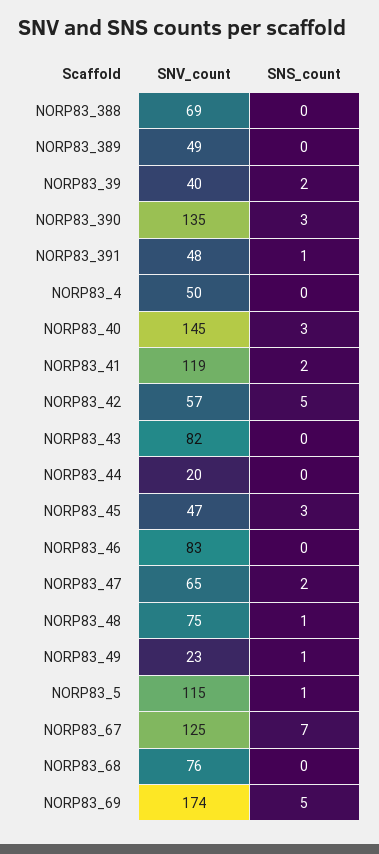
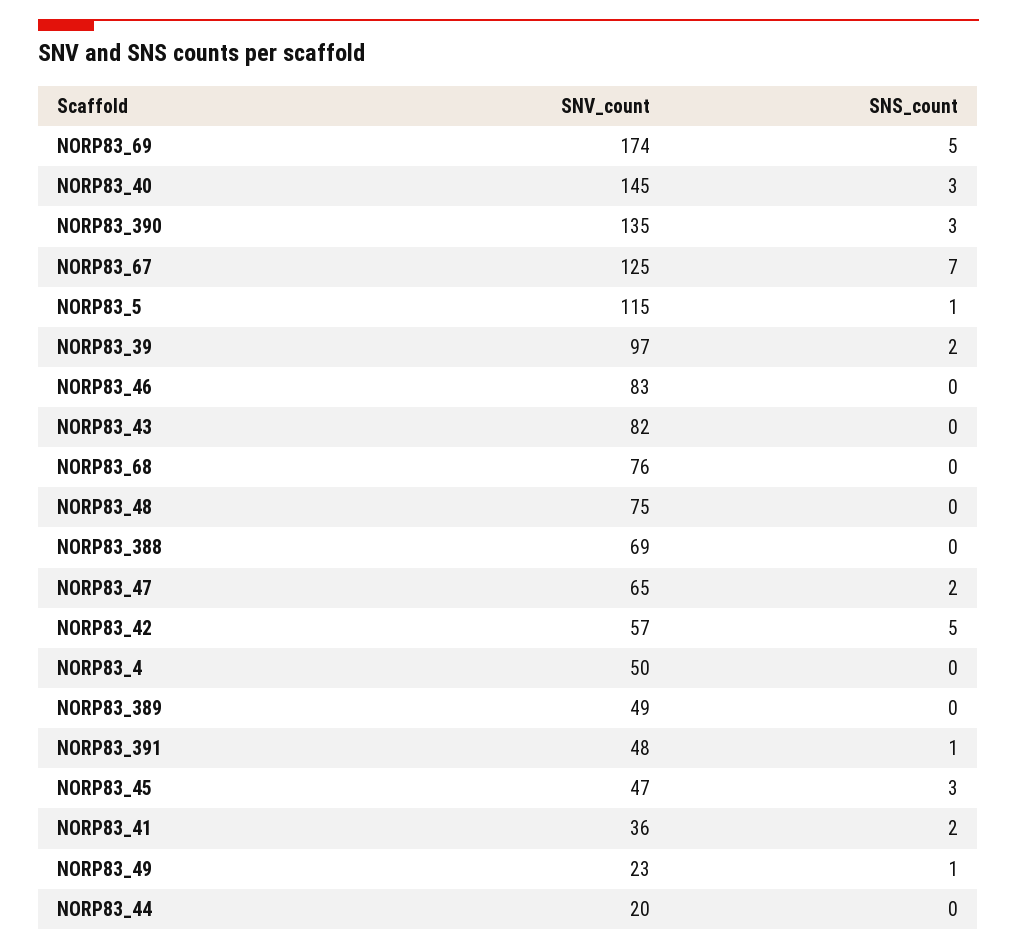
  {
    "SNV_count": {
      "NORP83_388": 69,
      "NORP83_389": 49,
-     "NORP83_39": 40,
+     "NORP83_39": 97,
      "NORP83_390": 135,
      "NORP83_391": 48,
      "NORP83_4": 50,
      "NORP83_40": 145,
-     "NORP83_41": 119,
+     "NORP83_41": 36,
      "NORP83_42": 57,
      "NORP83_43": 82,
      "NORP83_44": 20,
      "NORP83_45": 47,
      "NORP83_46": 83,
      "NORP83_47": 65,
      "NORP83_48": 75,
      "NORP83_49": 23,
      "NORP83_5": 115,
      "NORP83_67": 125,
      "NORP83_68": 76,
      "NORP83_69": 174
    },
    "SNS_count": {
      "NORP83_388": 0,
      "NORP83_389": 0,
      "NORP83_39": 2,
      "NORP83_390": 3,
      "NORP83_391": 1,
      "NORP83_4": 0,
      "NORP83_40": 3,
      "NORP83_41": 2,
      "NORP83_42": 5,
      "NORP83_43": 0,
      "NORP83_44": 0,
      "NORP83_45": 3,
      "NORP83_46": 0,
      "NORP83_47": 2,
-     "NORP83_48": 1,
+     "NORP83_48": 0,
      "NORP83_49": 1,
      "NORP83_5": 1,
      "NORP83_67": 7,
      "NORP83_68": 0,
      "NORP83_69": 5
    }
  }

